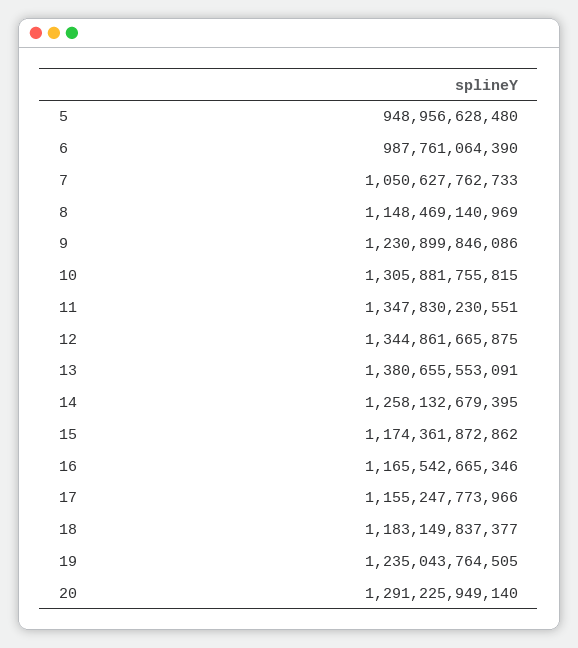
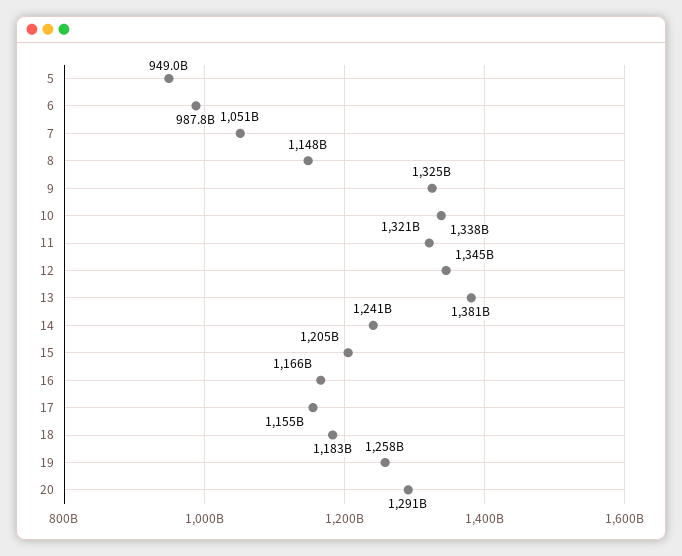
  {
    "5": 948956628480,
    "6": 987761064390,
    "7": 1050627762733,
    "8": 1148469140969,
-   "9": 1230899846086,
+   "9": 1325000000000,
-   "10": 1305881755815,
+   "10": 1338000000000,
-   "11": 1347830230551,
+   "11": 1321000000000,
    "12": 1344861665875,
    "13": 1380655553091,
-   "14": 1258132679395,
+   "14": 1241000000000,
-   "15": 1174361872862,
+   "15": 1205000000000,
    "16": 1165542665346,
    "17": 1155247773966,
    "18": 1183149837377,
-   "19": 1235043764505,
+   "19": 1258000000000,
    "20": 1291225949140
  }

